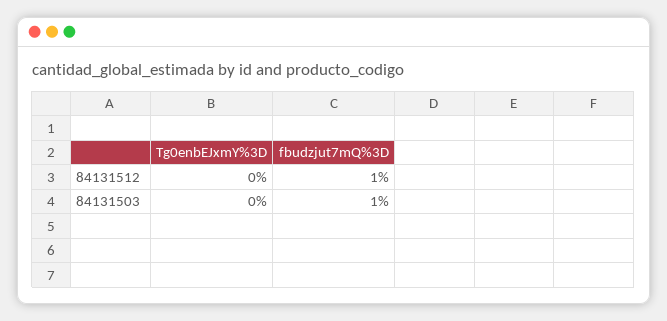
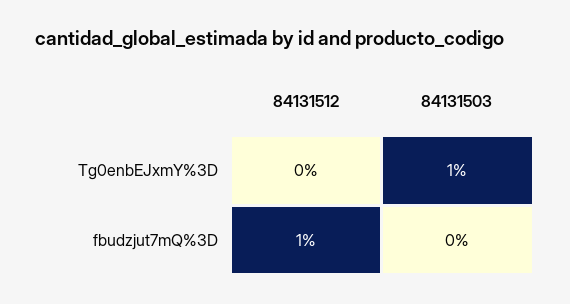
  {
    "Tg0enbEJxmY%3D": {
      "84131512": 0,
-     "84131503": 0
+     "84131503": 1
    },
    "fbudzjut7mQ%3D": {
      "84131512": 1,
-     "84131503": 1
+     "84131503": 0
    }
  }

